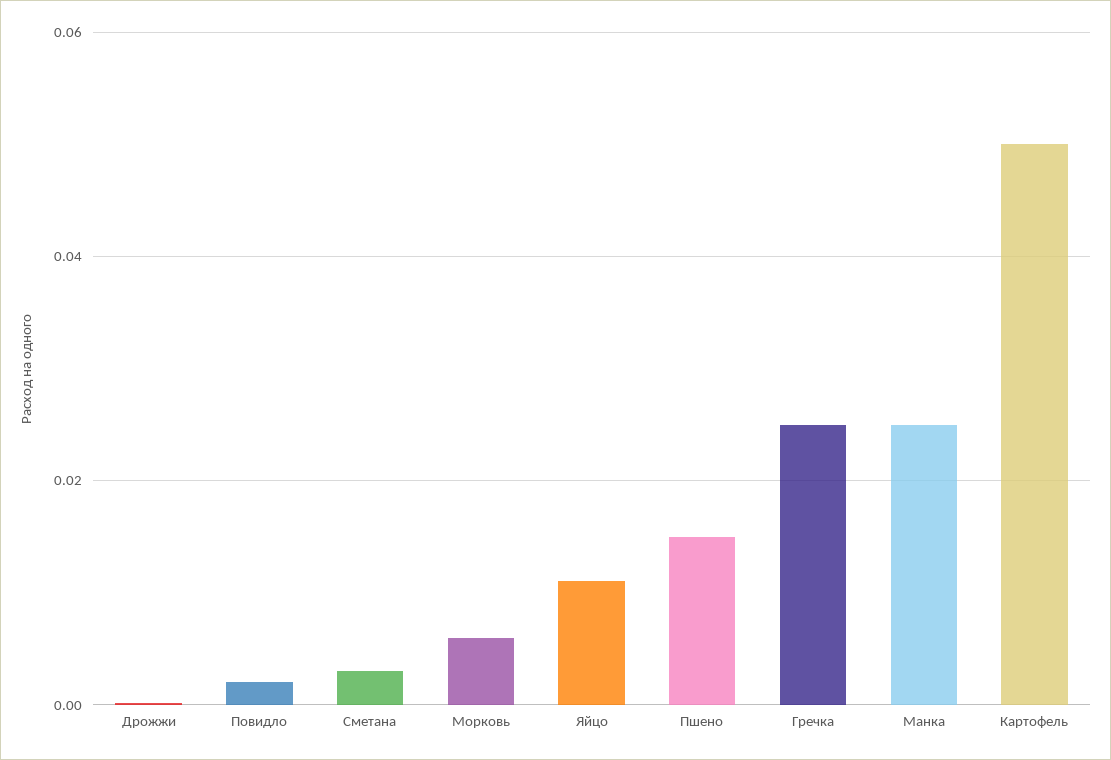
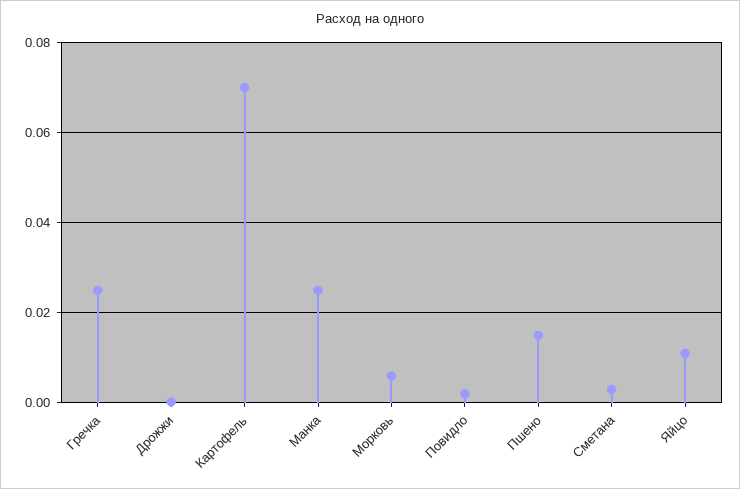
  {
    "Дрожжи": 0,
    "Повидло": 0.002,
    "Сметана": 0.004,
    "Морковь": 0.006,
    "Яйцо": 0.012,
    "Пшено": 0.016,
    "Гречка": 0.026,
    "Манка": 0.026,
-   "Картофель": 0.05
+   "Картофель": 0.07
  }

